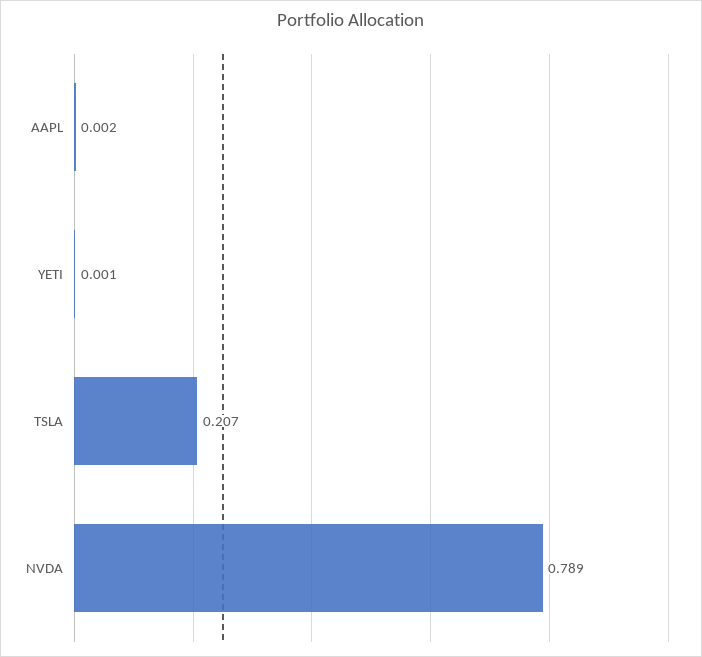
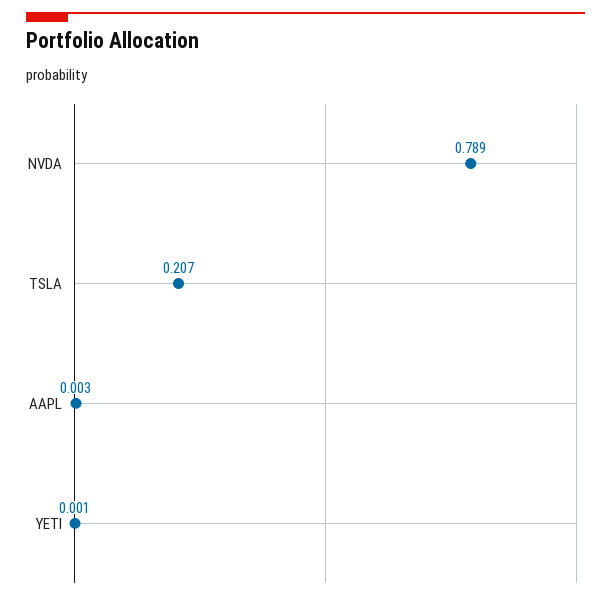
  {
-   "AAPL": 0.002,
+   "AAPL": 0.003,
    "YETI": 0.001,
    "TSLA": 0.207,
    "NVDA": 0.789
  }

